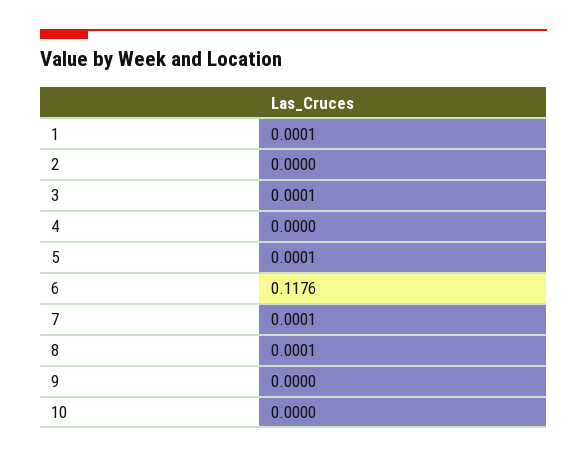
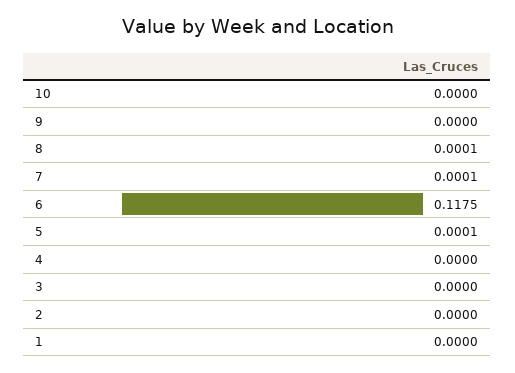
  {
-   "1": 0.0001,
+   "1": 0,
    "2": 0,
-   "3": 0.0001,
+   "3": 0,
    "4": 0,
    "5": 0.0001,
-   "6": 0.1176,
+   "6": 0.1175,
    "7": 0.0001,
    "8": 0.0001,
    "9": 0,
    "10": 0
  }

